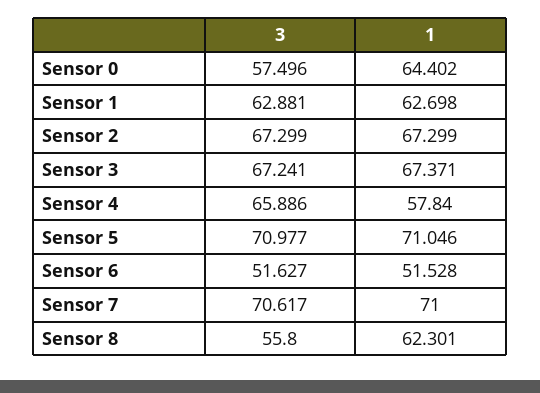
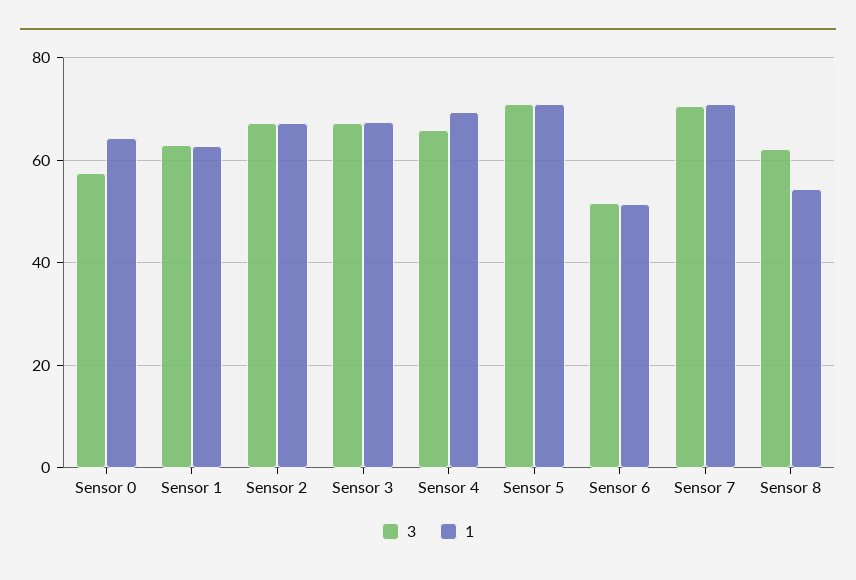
  {
    "3": {
      "Sensor 0": 57.496,
      "Sensor 1": 62.881,
      "Sensor 2": 67.299,
      "Sensor 3": 67.241,
      "Sensor 4": 65.886,
      "Sensor 5": 70.977,
      "Sensor 6": 51.627,
      "Sensor 7": 70.617,
-     "Sensor 8": 55.8
+     "Sensor 8": 62
    },
    "1": {
      "Sensor 0": 64.402,
      "Sensor 1": 62.698,
      "Sensor 2": 67.299,
      "Sensor 3": 67.371,
-     "Sensor 4": 57.84,
+     "Sensor 4": 70,
      "Sensor 5": 71.046,
      "Sensor 6": 51.528,
      "Sensor 7": 71,
-     "Sensor 8": 62.301
+     "Sensor 8": 54
    }
  }

